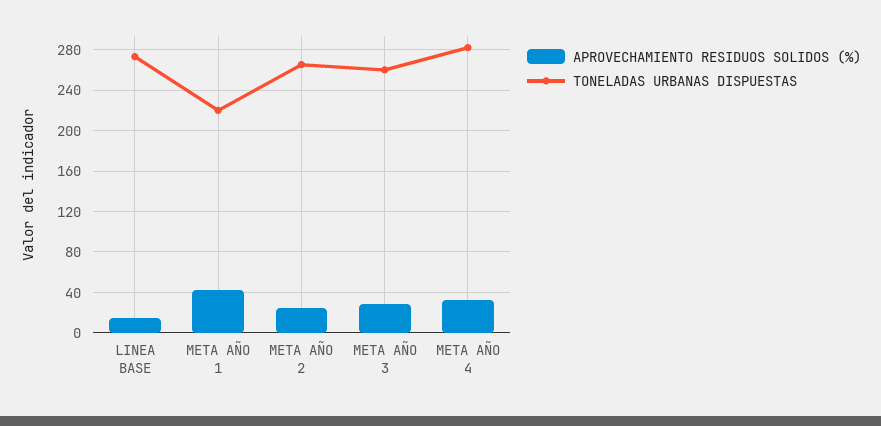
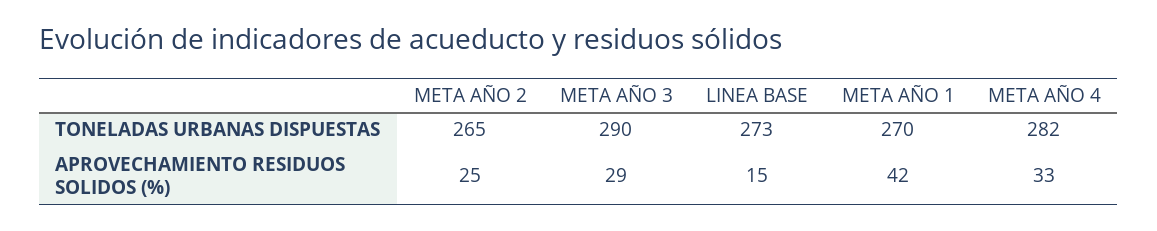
  {
    "APROVECHAMIENTO RESIDUOS SOLIDOS (%)": {
      "LINEA BASE": 15,
      "META AÑO 1": 42,
      "META AÑO 2": 25,
      "META AÑO 3": 29,
      "META AÑO 4": 33
    },
    "TONELADAS URBANAS DISPUESTAS": {
      "LINEA BASE": 273,
-     "META AÑO 1": 220,
+     "META AÑO 1": 270,
      "META AÑO 2": 265,
-     "META AÑO 3": 260,
+     "META AÑO 3": 290,
      "META AÑO 4": 282
    }
  }

